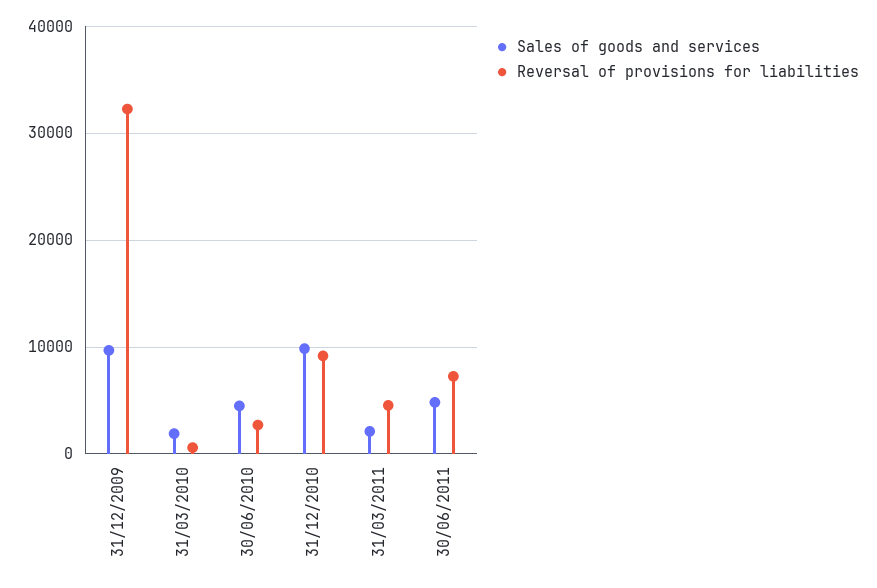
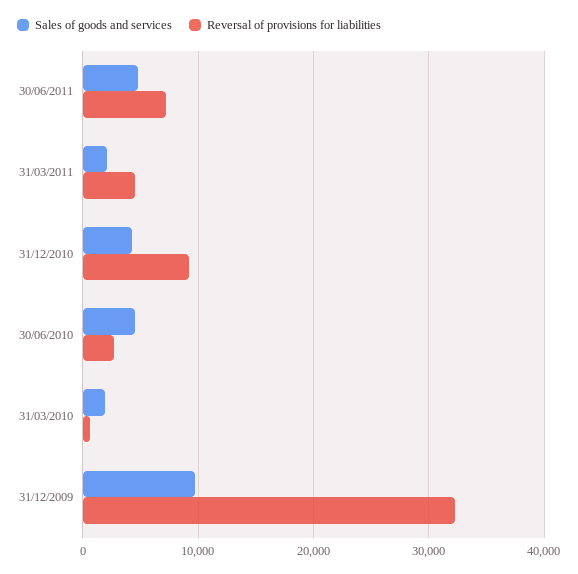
  {
    "Sales of goods and services": {
      "31/12/2009": 10000,
      "31/03/2010": 2000,
      "30/06/2010": 5000,
-     "31/12/2010": 10000,
+     "31/12/2010": 4000,
      "31/03/2011": 2000,
      "30/06/2011": 5000
    },
    "Reversal of provisions for liabilities": {
      "31/12/2009": 32000,
      "31/03/2010": 1000,
      "30/06/2010": 3000,
      "31/12/2010": 9000,
      "31/03/2011": 5000,
      "30/06/2011": 7000
    }
  }

